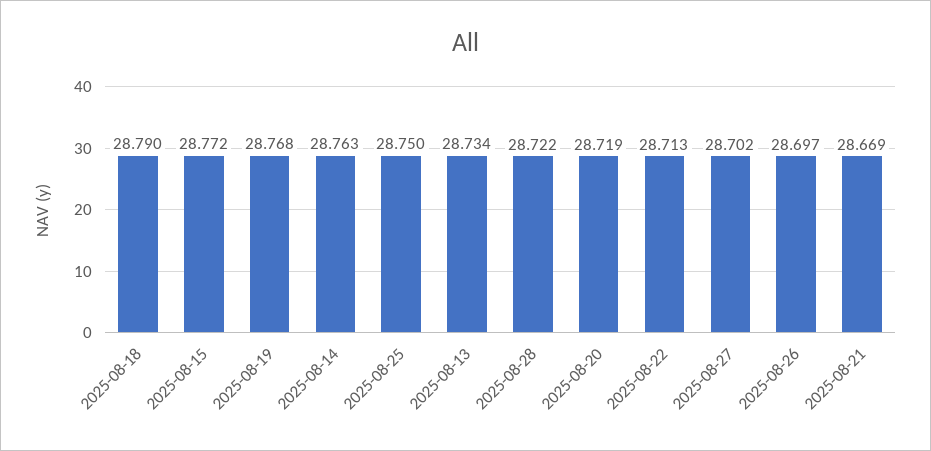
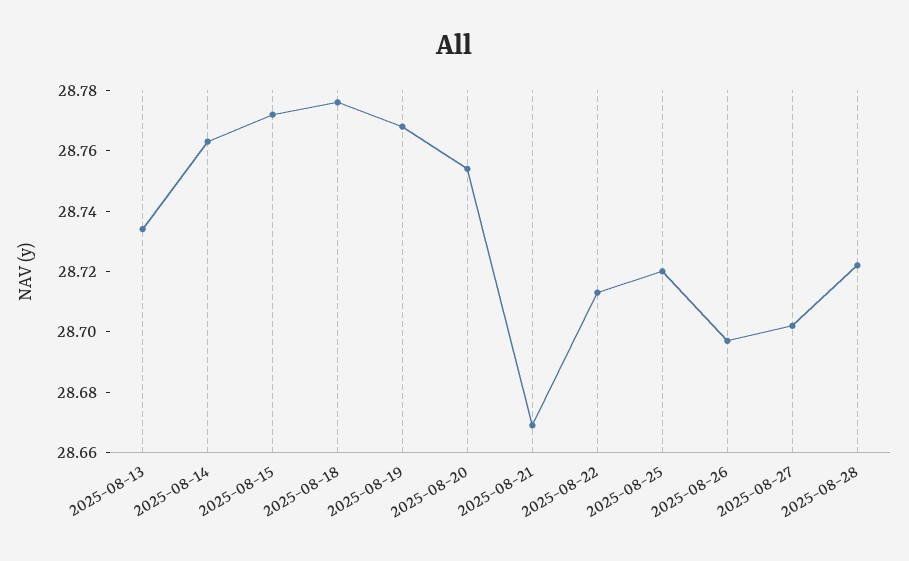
  {
-   "2025-08-18": 28.79,
+   "2025-08-18": 28.775,
    "2025-08-15": 28.772,
    "2025-08-19": 28.768,
    "2025-08-14": 28.763,
-   "2025-08-25": 28.75,
+   "2025-08-25": 28.72,
    "2025-08-13": 28.734,
    "2025-08-28": 28.722,
-   "2025-08-20": 28.719,
+   "2025-08-20": 28.755,
    "2025-08-22": 28.713,
    "2025-08-27": 28.702,
    "2025-08-26": 28.697,
    "2025-08-21": 28.669
  }

